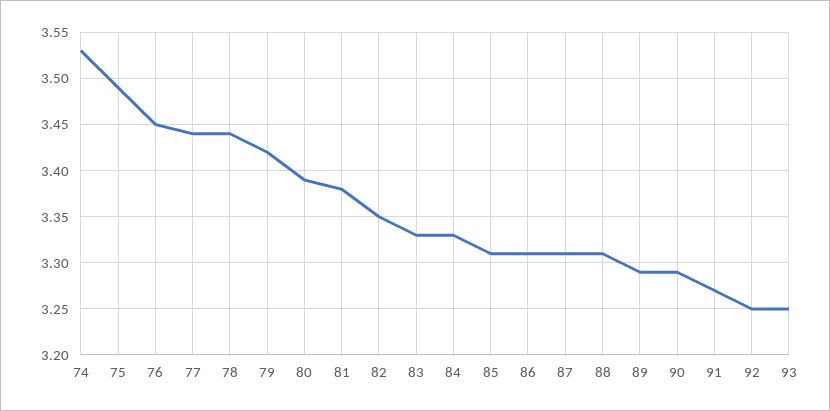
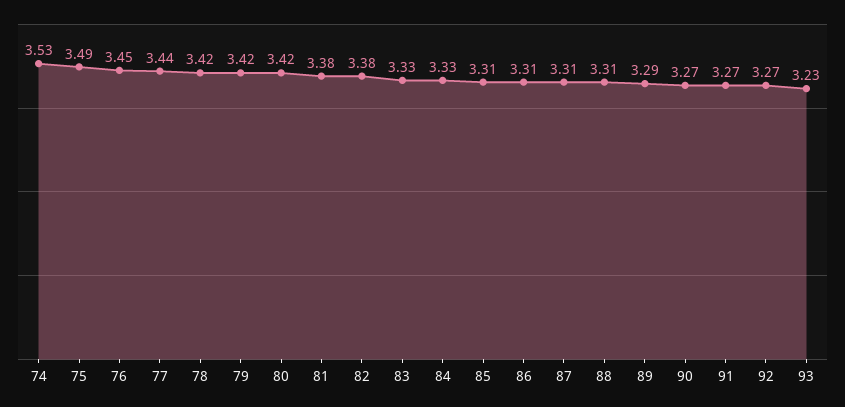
  {
    "74": 3.53,
    "75": 3.49,
    "76": 3.45,
    "77": 3.44,
-   "78": 3.44,
+   "78": 3.42,
    "79": 3.42,
-   "80": 3.39,
+   "80": 3.42,
    "81": 3.38,
-   "82": 3.35,
+   "82": 3.38,
    "83": 3.33,
    "84": 3.33,
    "85": 3.31,
    "86": 3.31,
    "87": 3.31,
    "88": 3.31,
    "89": 3.29,
-   "90": 3.29,
+   "90": 3.27,
    "91": 3.27,
-   "92": 3.25,
+   "92": 3.27,
-   "93": 3.25
+   "93": 3.23
  }

